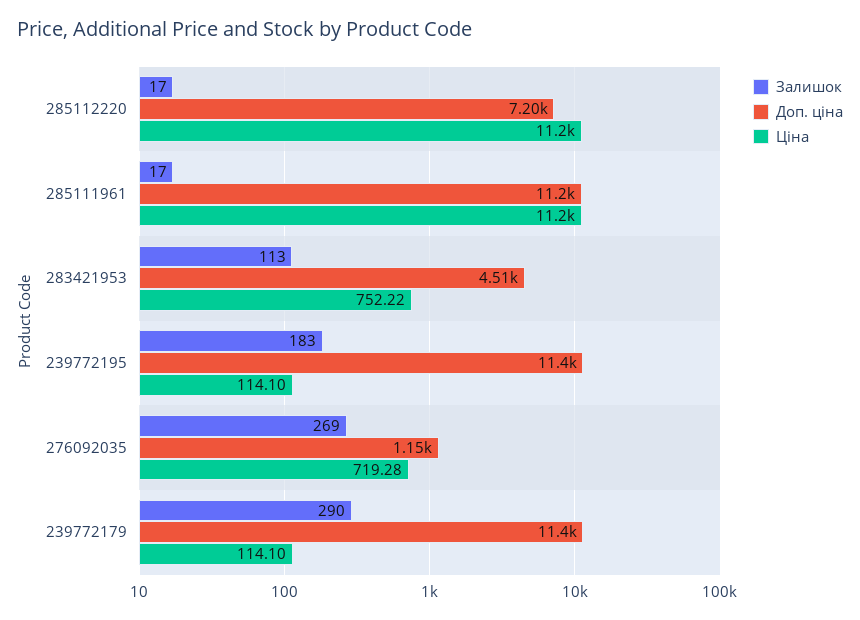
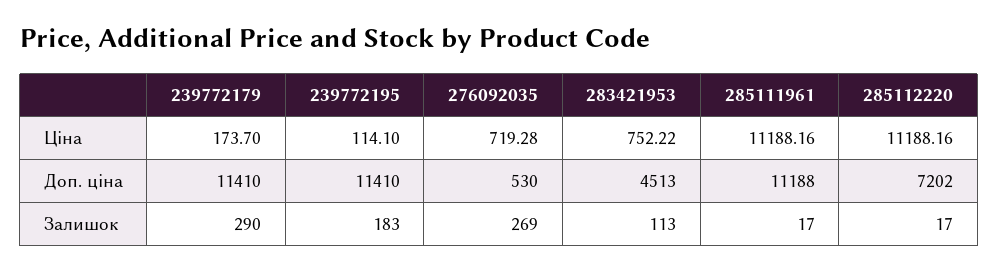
  {
    "Залишок": {
      "285112220": 17,
      "285111961": 17,
      "283421953": 113,
      "239772195": 183,
      "276092035": 269,
      "239772179": 290
    },
    "Доп. ціна": {
      "285112220": 7202,
      "285111961": 11188,
      "283421953": 4513,
      "239772195": 11410,
-     "276092035": 1150,
+     "276092035": 530,
      "239772179": 11410
    },
    "Ціна": {
      "285112220": 11188.16,
      "285111961": 11188.16,
      "283421953": 752.22,
      "239772195": 114.1,
      "276092035": 719.28,
-     "239772179": 114.1
+     "239772179": 173.7
    }
  }

